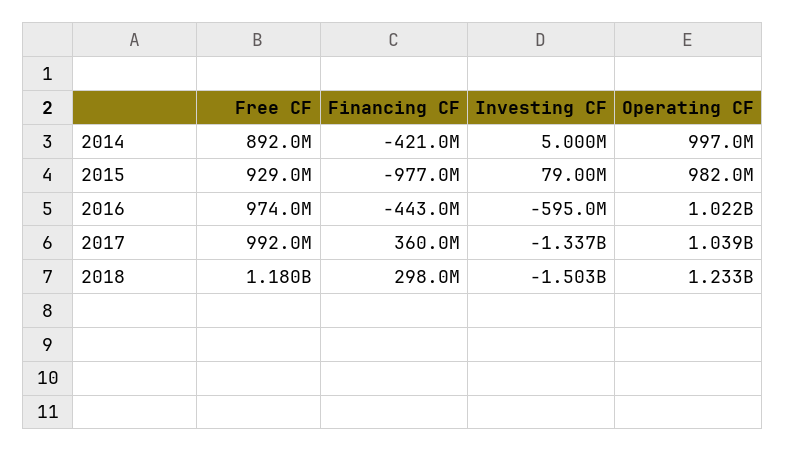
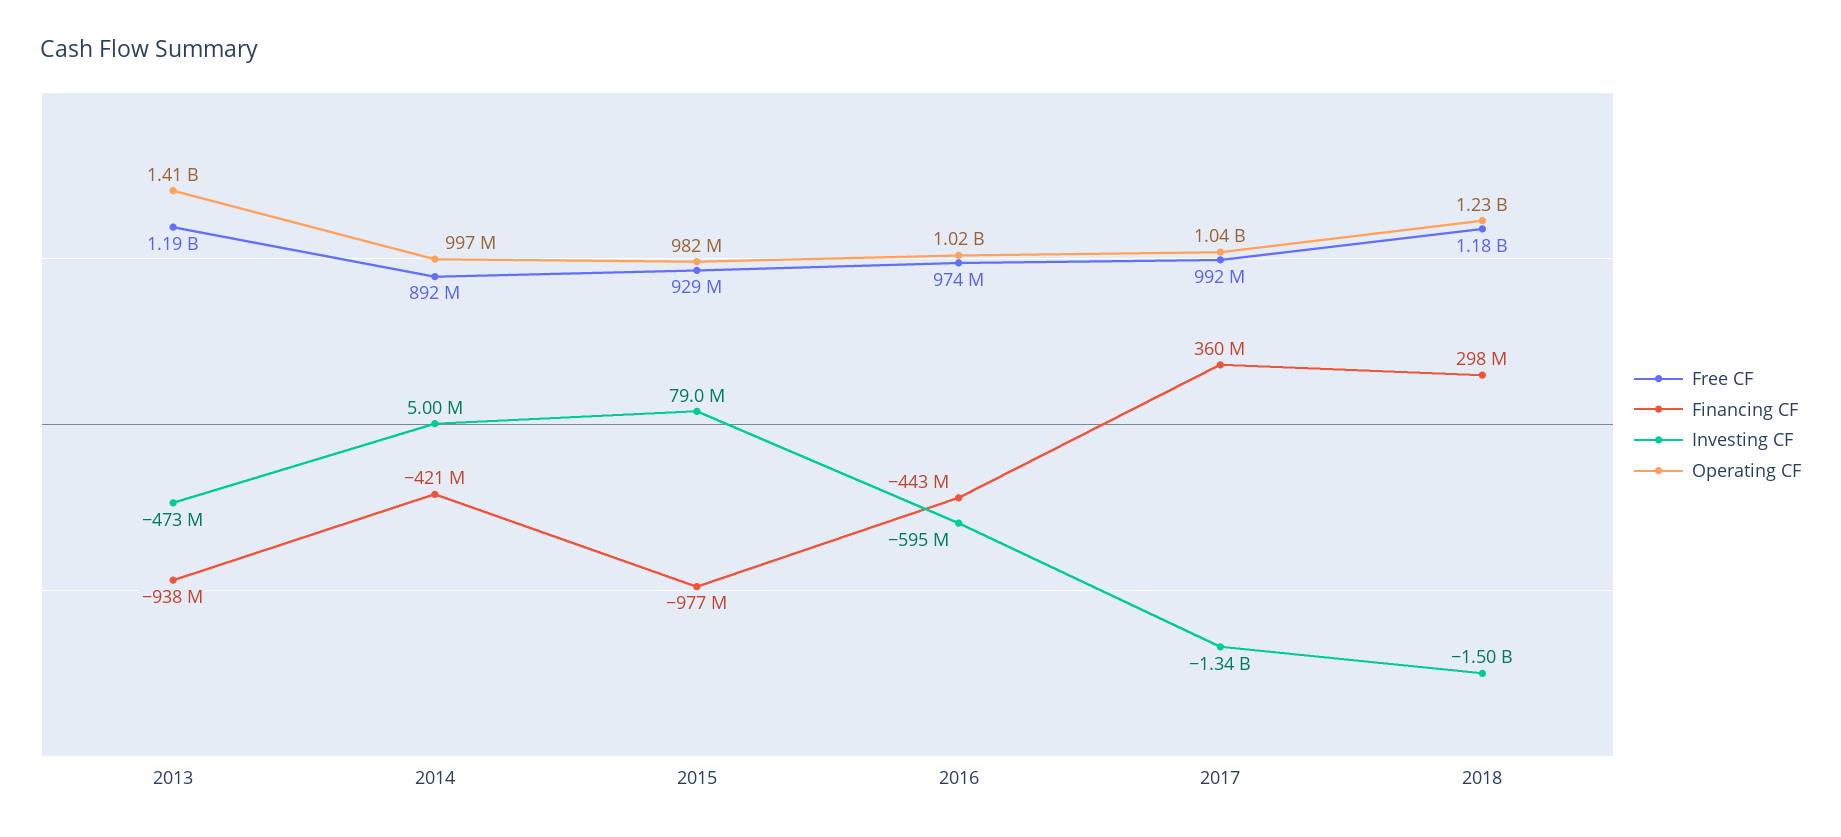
  {
    "Free CF": {
      "2014": 892000000,
      "2015": 929000000,
      "2016": 974000000,
      "2017": 992000000,
-     "2018": 1180000000
+     "2018": 1180000000,
+     "2013": 1190000000
    },
    "Financing CF": {
      "2014": -421000000,
      "2015": -977000000,
      "2016": -443000000,
      "2017": 360000000,
-     "2018": 298000000
+     "2018": 298000000,
+     "2013": -938000000
    },
    "Investing CF": {
      "2014": 5000000,
      "2015": 79000000,
      "2016": -595000000,
      "2017": -1337000000,
-     "2018": -1503000000
+     "2018": -1503000000,
+     "2013": -473000000
    },
    "Operating CF": {
      "2014": 997000000,
      "2015": 982000000,
      "2016": 1022000000,
      "2017": 1039000000,
-     "2018": 1233000000
+     "2018": 1233000000,
+     "2013": 1410000000
    }
  }

